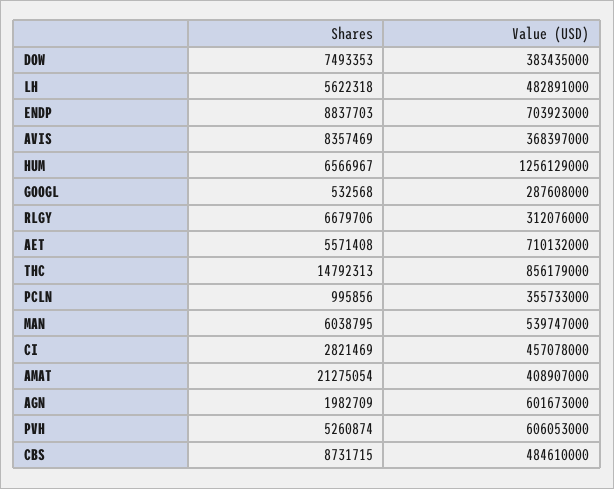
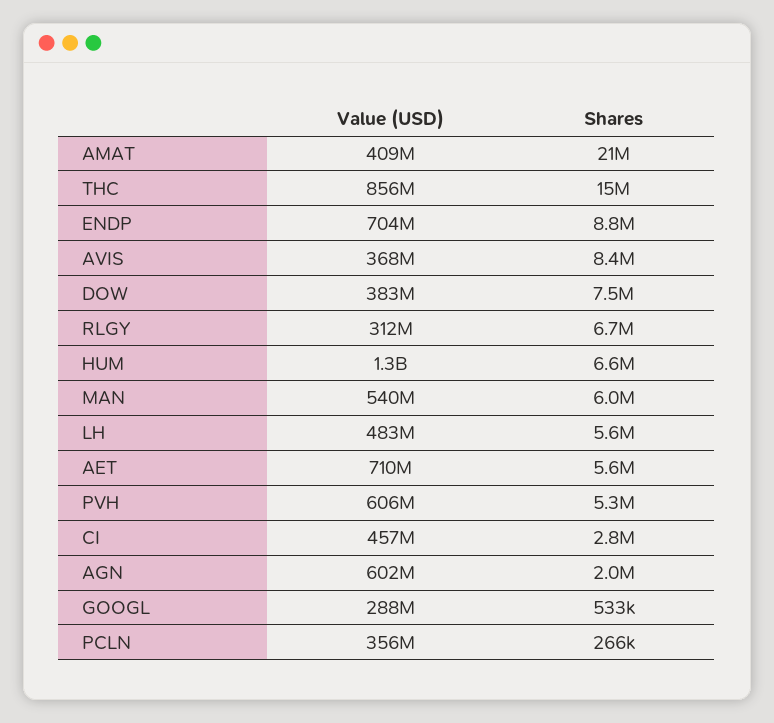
  {
    "Shares": {
      "DOW": 7493353,
      "LH": 5622318,
      "ENDP": 8837703,
      "AVIS": 8357469,
      "HUM": 6566967,
      "GOOGL": 532568,
      "RLGY": 6679706,
      "AET": 5571408,
      "THC": 14792313,
-     "PCLN": 995856,
+     "PCLN": 266000,
      "MAN": 6038795,
      "CI": 2821469,
      "AMAT": 21275054,
      "AGN": 1982709,
-     "PVH": 5260874,
+     "PVH": 5260874
-     "CBS": 8731715
    },
    "Value (USD)": {
      "DOW": 383435000,
      "LH": 482891000,
      "ENDP": 703923000,
      "AVIS": 368397000,
      "HUM": 1256129000,
      "GOOGL": 287608000,
      "RLGY": 312076000,
      "AET": 710132000,
      "THC": 856179000,
      "PCLN": 355733000,
      "MAN": 539747000,
      "CI": 457078000,
      "AMAT": 408907000,
      "AGN": 601673000,
-     "PVH": 606053000,
+     "PVH": 606053000
-     "CBS": 484610000
    }
  }

